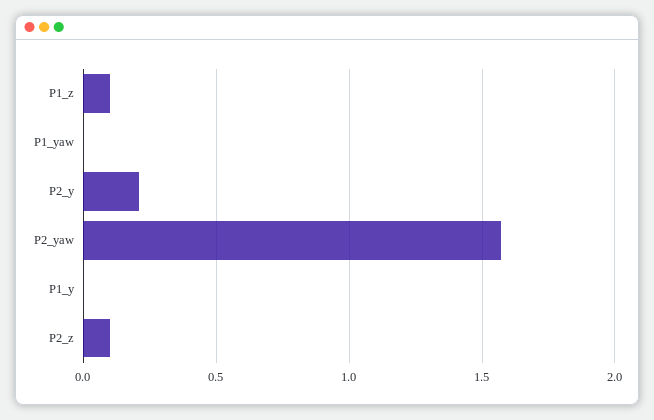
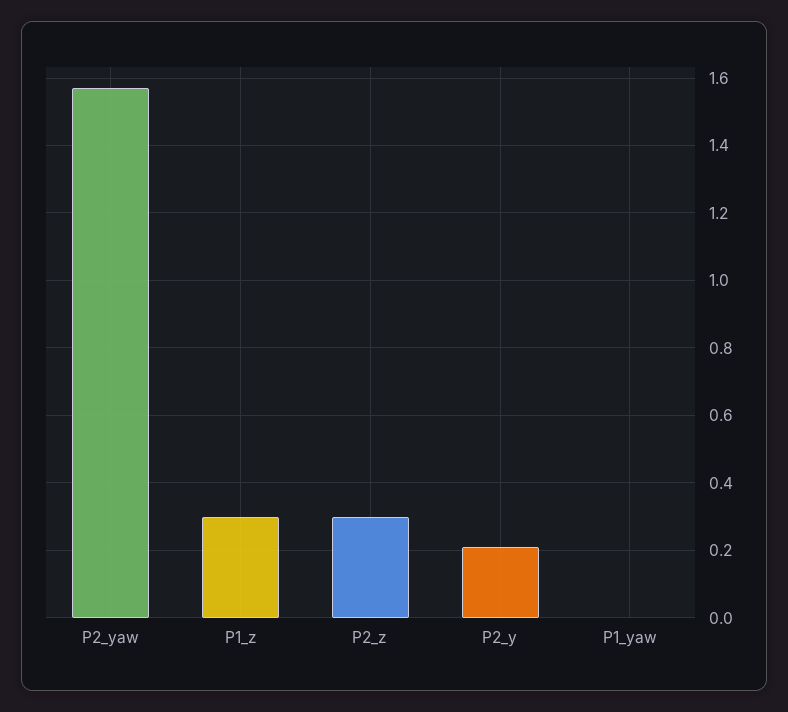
  {
-   "P1_z": 0.1,
+   "P1_z": 0.3,
    "P1_yaw": 0,
    "P2_y": 0.22,
    "P2_yaw": 1.58,
-   "P1_y": 0,
-   "P2_z": 0.1
+   "P2_z": 0.3
  }

